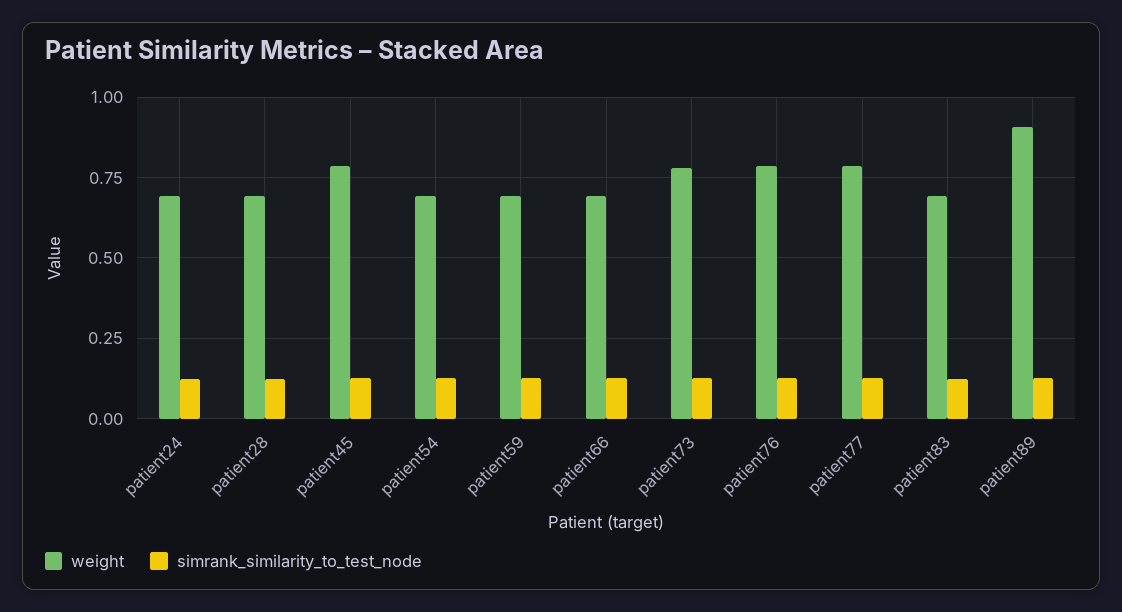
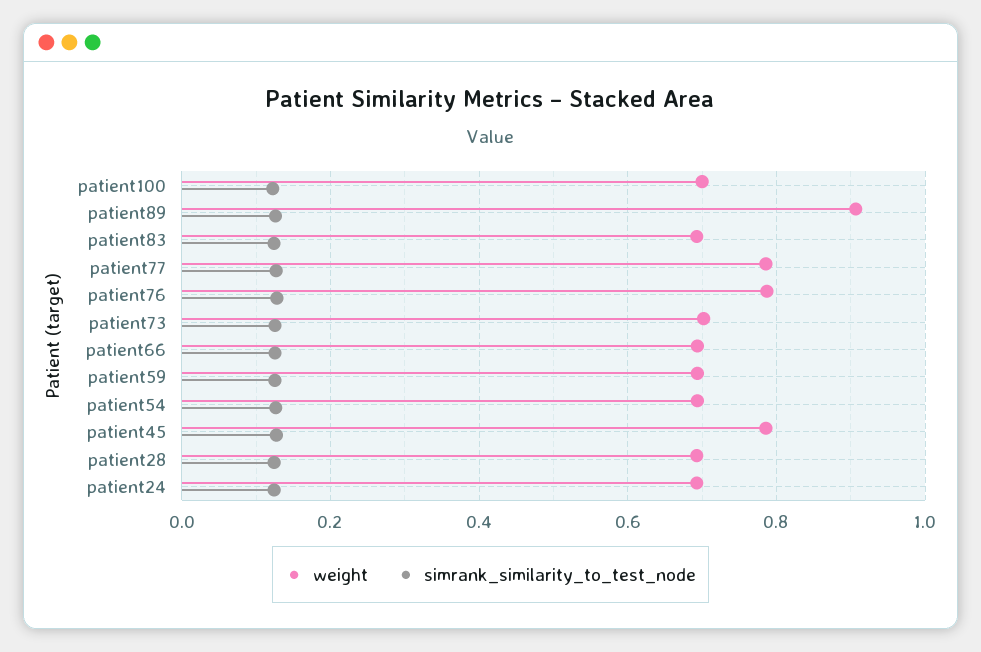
  {
    "weight": {
      "patient24": 0.7,
      "patient28": 0.7,
      "patient45": 0.78,
      "patient54": 0.7,
      "patient59": 0.7,
      "patient66": 0.7,
-     "patient73": 0.775,
+     "patient73": 0.7,
      "patient76": 0.78,
      "patient77": 0.78,
      "patient83": 0.7,
-     "patient89": 0.9
+     "patient89": 0.9,
+     "patient100": 0.7
    },
    "simrank_similarity_to_test_node": {
      "patient24": 0.12,
      "patient28": 0.12,
      "patient45": 0.12,
      "patient54": 0.12,
      "patient59": 0.12,
      "patient66": 0.12,
      "patient73": 0.12,
      "patient76": 0.12,
      "patient77": 0.12,
      "patient83": 0.12,
-     "patient89": 0.12
+     "patient89": 0.12,
+     "patient100": 0.12
    }
  }

